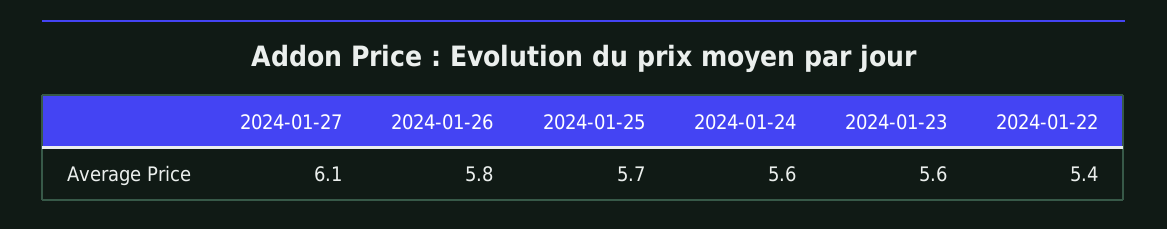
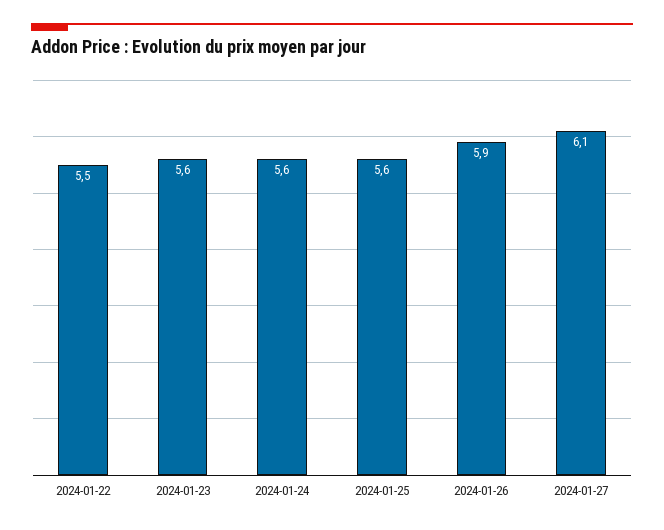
  {
    "2024-01-27": 6.1,
-   "2024-01-26": 5.8,
+   "2024-01-26": 5.9,
-   "2024-01-25": 5.7,
+   "2024-01-25": 5.6,
    "2024-01-24": 5.6,
    "2024-01-23": 5.6,
-   "2024-01-22": 5.4
+   "2024-01-22": 5.5
  }

